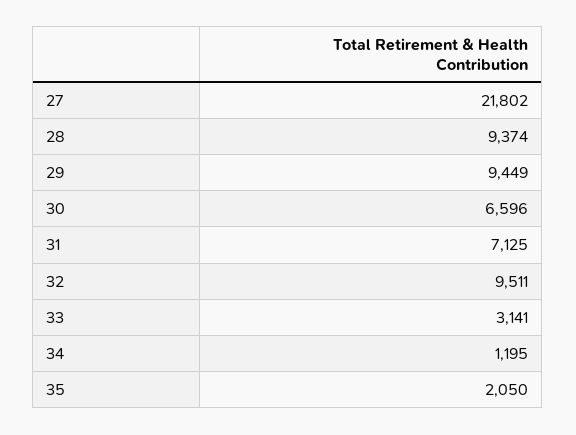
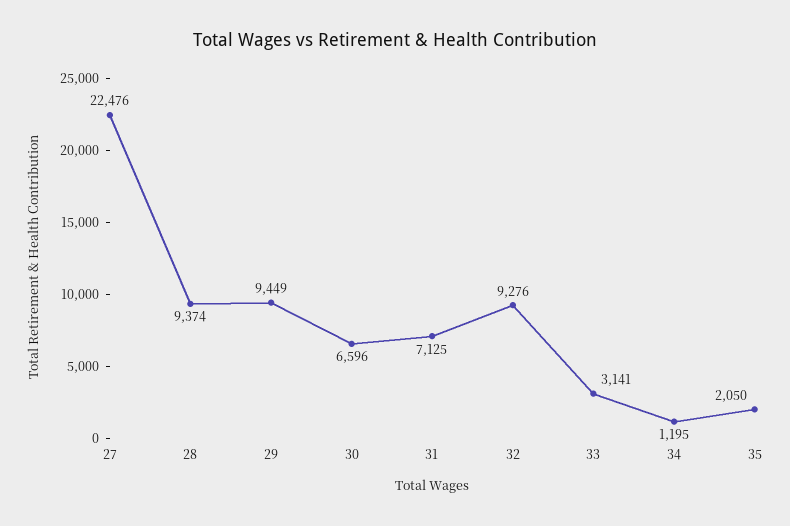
  {
-   "27": 21802,
+   "27": 22476,
    "28": 9374,
    "29": 9449,
    "30": 6596,
    "31": 7125,
-   "32": 9511,
+   "32": 9276,
    "33": 3141,
    "34": 1195,
    "35": 2050
  }

